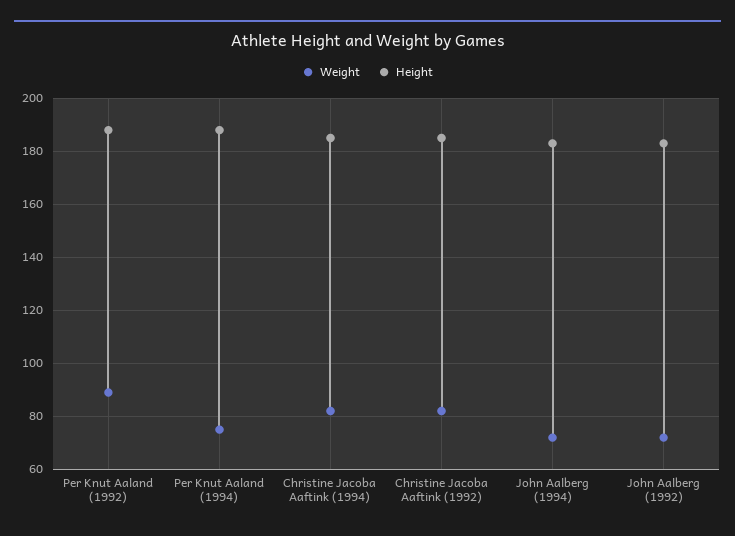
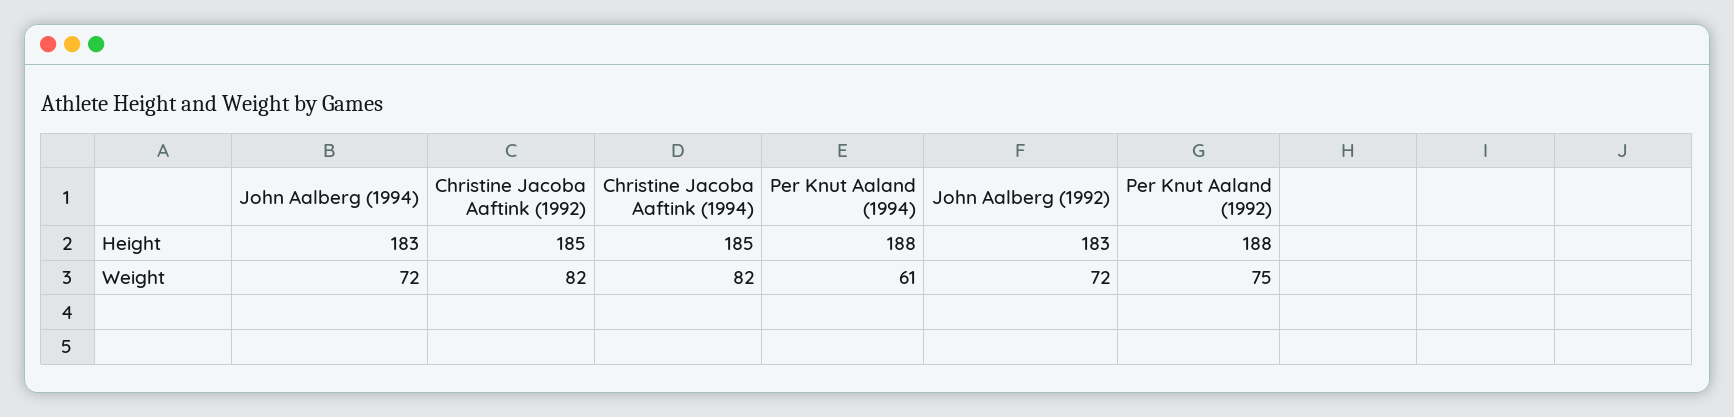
  {
    "Weight": {
-     "Per Knut Aaland (1992)": 90,
+     "Per Knut Aaland (1992)": 75,
-     "Per Knut Aaland (1994)": 75,
+     "Per Knut Aaland (1994)": 61,
      "Christine Jacoba Aaftink (1994)": 82,
      "Christine Jacoba Aaftink (1992)": 82,
      "John Aalberg (1994)": 72,
      "John Aalberg (1992)": 72
    },
    "Height": {
      "Per Knut Aaland (1992)": 188,
      "Per Knut Aaland (1994)": 188,
      "Christine Jacoba Aaftink (1994)": 185,
      "Christine Jacoba Aaftink (1992)": 185,
      "John Aalberg (1994)": 183,
      "John Aalberg (1992)": 183
    }
  }

